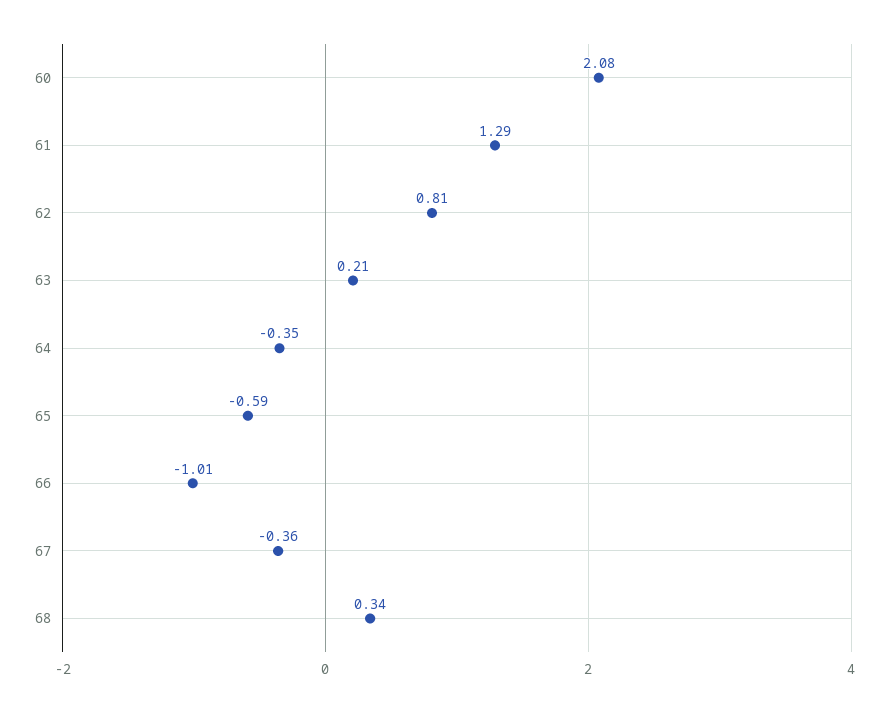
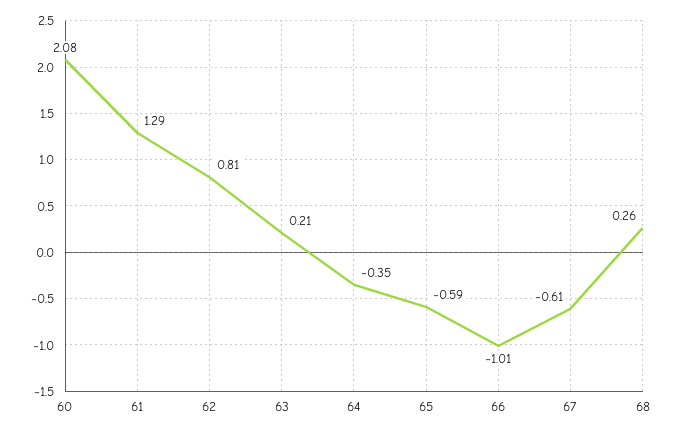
  {
    "60": 2.08,
    "61": 1.29,
    "62": 0.81,
    "63": 0.21,
    "64": -0.35,
    "65": -0.59,
    "66": -1.01,
-   "67": -0.36,
+   "67": -0.61,
-   "68": 0.34
+   "68": 0.26
  }

